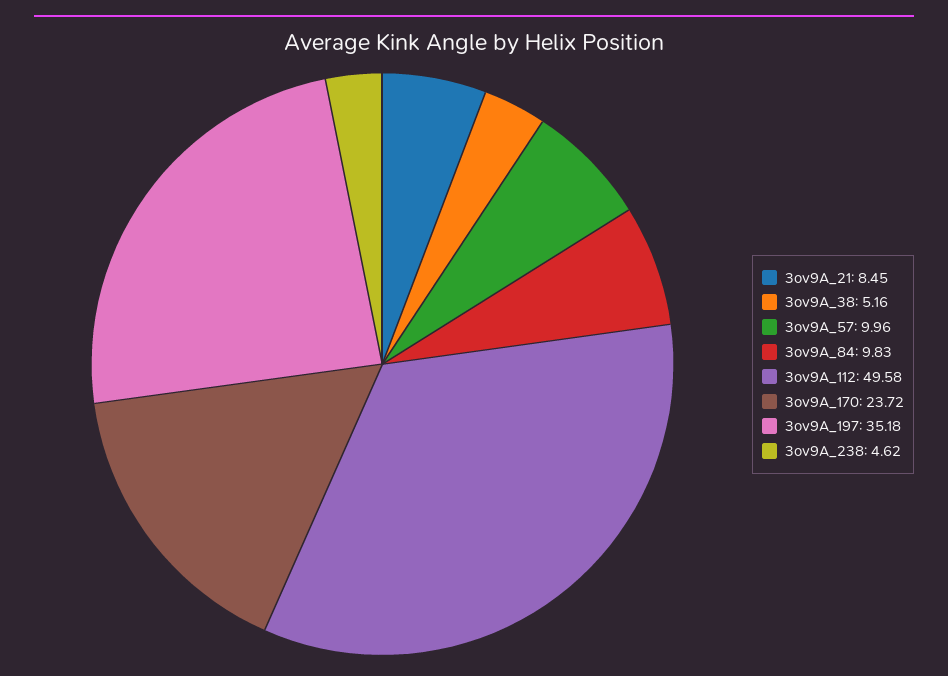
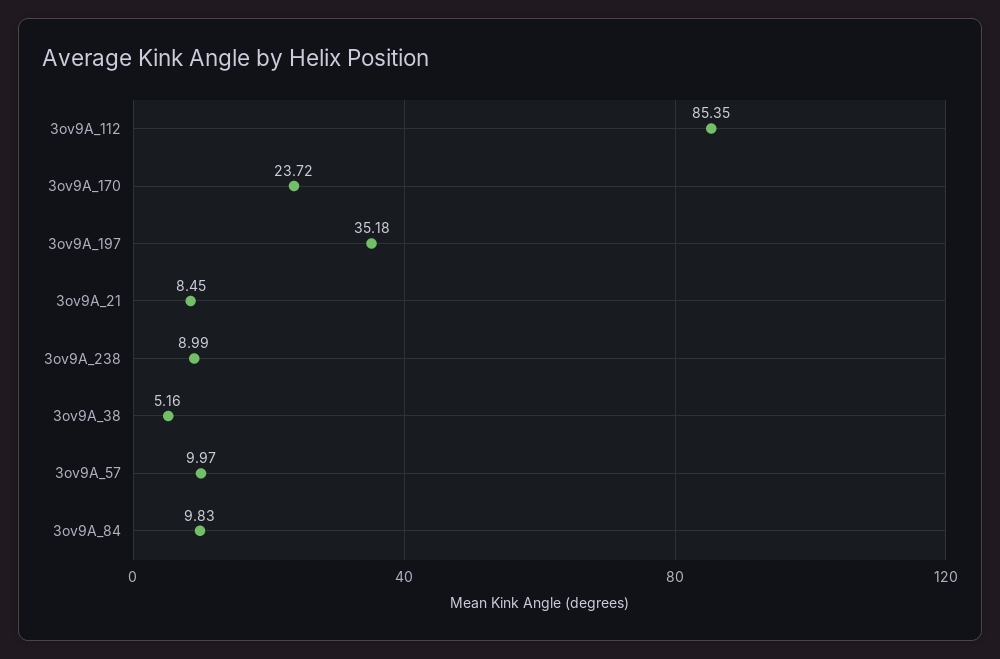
  {
    "3ov9A_21": 8.45,
    "3ov9A_38": 5.16,
-   "3ov9A_57": 9.96,
+   "3ov9A_57": 9.97,
    "3ov9A_84": 9.83,
-   "3ov9A_112": 49.58,
+   "3ov9A_112": 85.35,
    "3ov9A_170": 23.72,
    "3ov9A_197": 35.18,
-   "3ov9A_238": 4.62
+   "3ov9A_238": 8.99
  }

